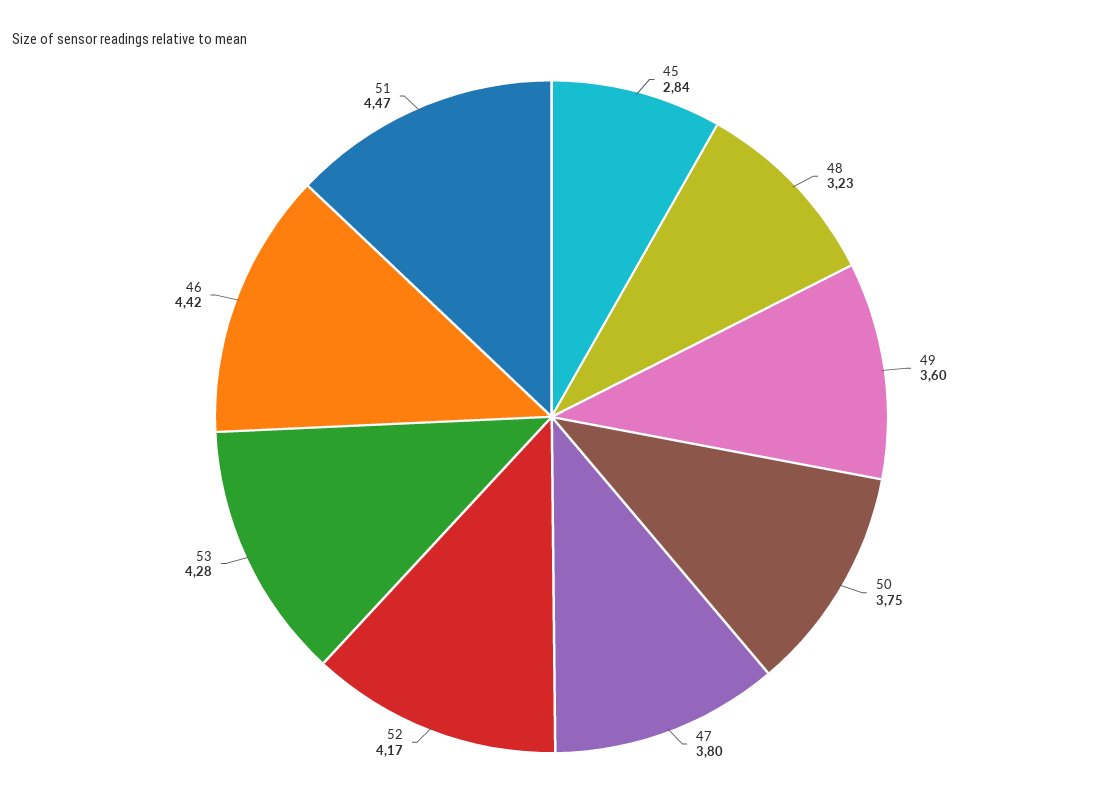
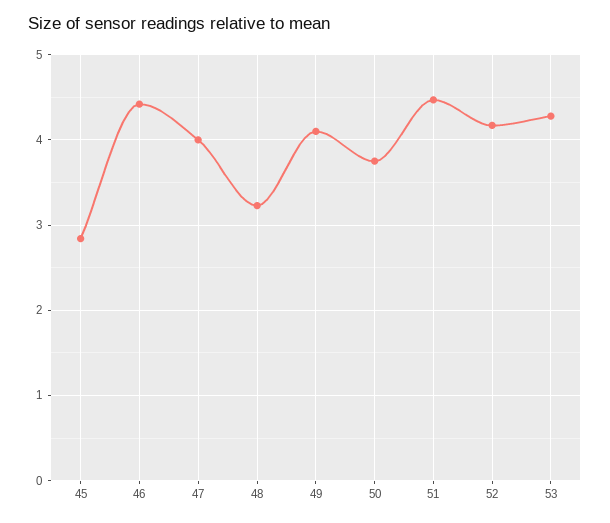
  {
    "45": 2.84,
    "48": 3.23,
-   "49": 3.6,
+   "49": 4.1,
    "50": 3.75,
-   "47": 3.8,
+   "47": 4,
    "52": 4.17,
    "53": 4.28,
    "46": 4.42,
    "51": 4.47
  }

